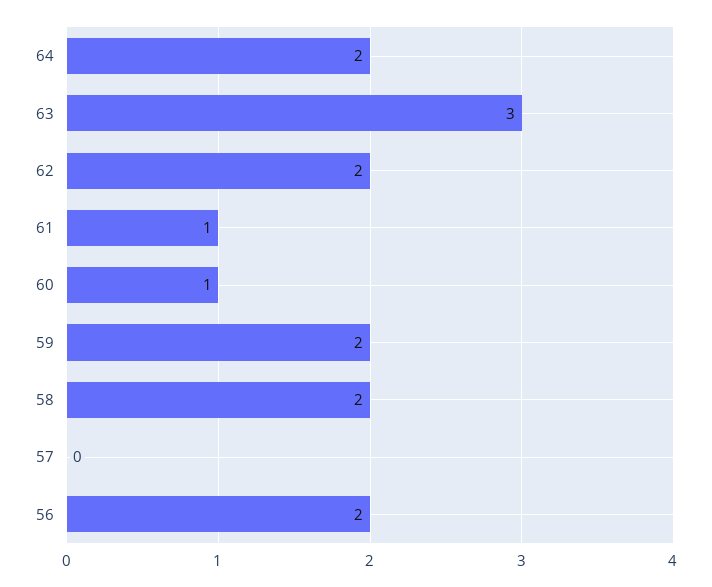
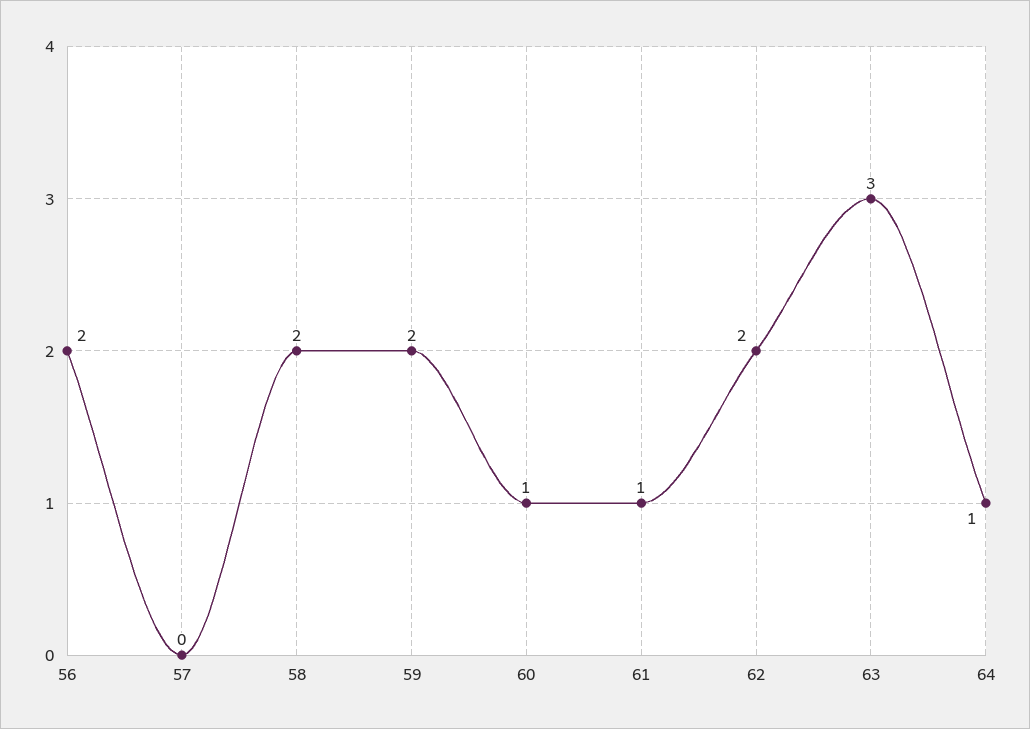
  {
-   "64": 2,
+   "64": 1,
    "63": 3,
    "62": 2,
    "61": 1,
    "60": 1,
    "59": 2,
    "58": 2,
    "57": 0,
    "56": 2
  }

